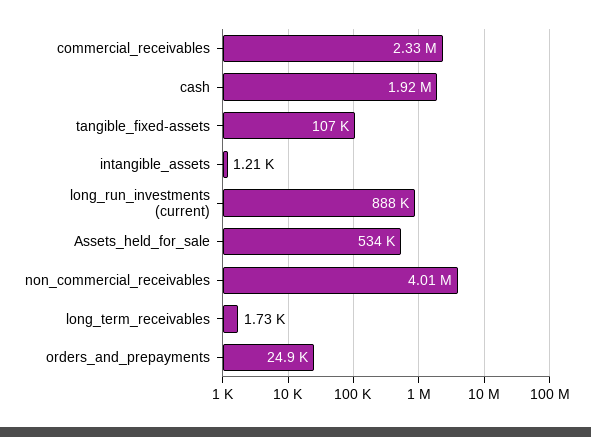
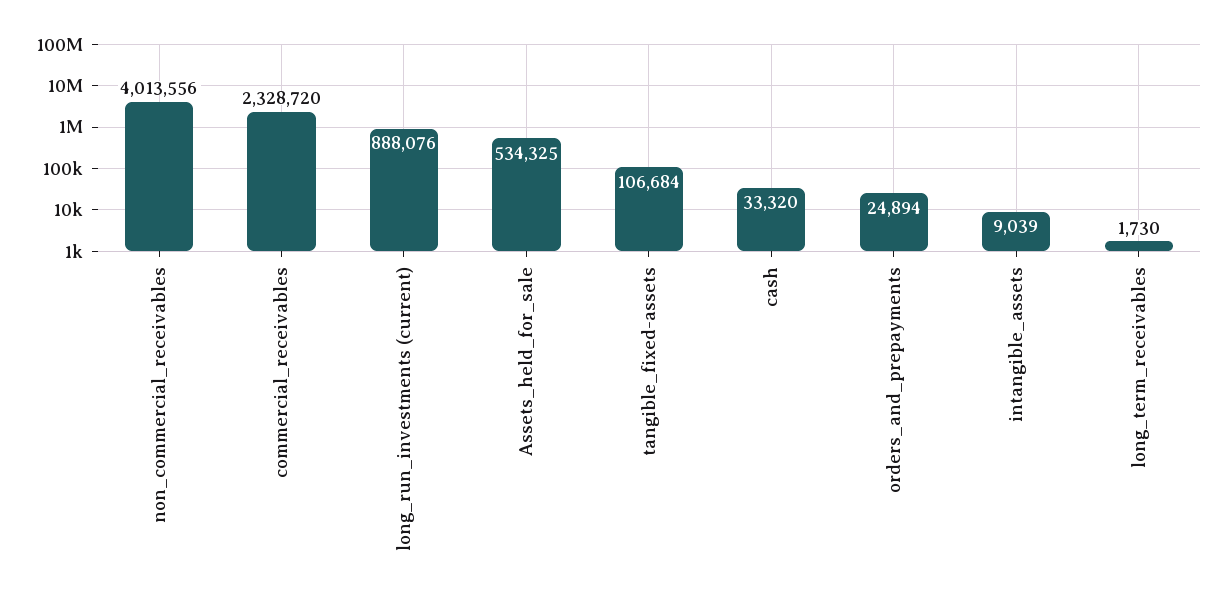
  {
    "commercial_receivables": 2328720,
-   "cash": 1920000,
+   "cash": 33320,
    "tangible_fixed-assets": 106684,
-   "intangible_assets": 1210,
+   "intangible_assets": 9039,
    "long_run_investments (current)": 888076,
    "Assets_held_for_sale": 534325,
    "non_commercial_receivables": 4013556,
    "long_term_receivables": 1730,
    "orders_and_prepayments": 24894
  }

